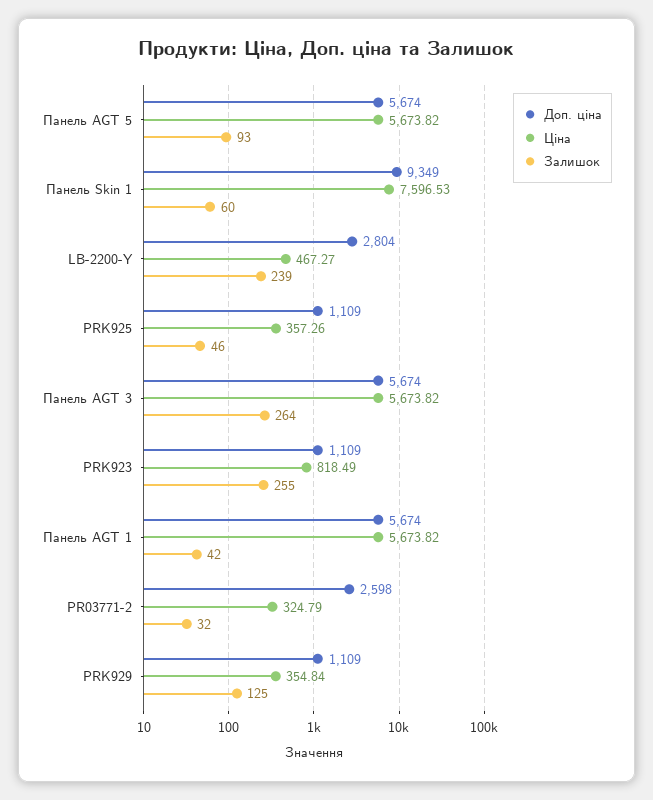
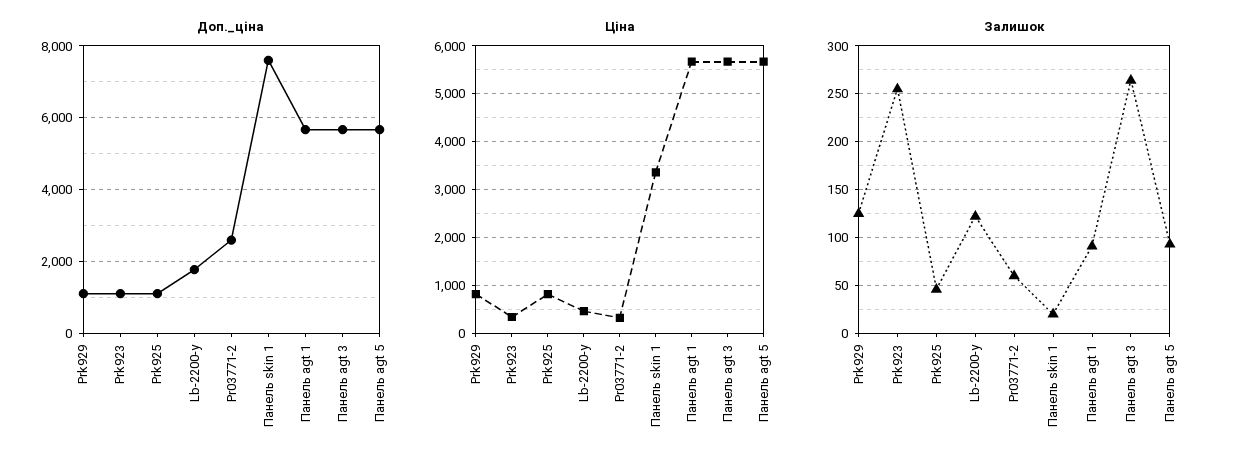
  {
    "Доп. ціна": {
      "Панель AGT 5": 5674,
-     "Панель Skin 1": 9349,
+     "Панель Skin 1": 7600,
-     "LB-2200-Y": 2804,
+     "LB-2200-Y": 1800,
      "PRK925": 1109,
      "Панель AGT 3": 5674,
      "PRK923": 1109,
      "Панель AGT 1": 5674,
      "PR03771-2": 2598,
      "PRK929": 1109
    },
    "Ціна": {
      "Панель AGT 5": 5673.82,
-     "Панель Skin 1": 7596.53,
+     "Панель Skin 1": 3400,
      "LB-2200-Y": 467.27,
-     "PRK925": 357.26,
+     "PRK925": 800,
      "Панель AGT 3": 5673.82,
-     "PRK923": 818.49,
+     "PRK923": 400,
      "Панель AGT 1": 5673.82,
      "PR03771-2": 324.79,
-     "PRK929": 354.84
+     "PRK929": 800
    },
    "Залишок": {
      "Панель AGT 5": 93,
-     "Панель Skin 1": 60,
+     "Панель Skin 1": 20,
-     "LB-2200-Y": 239,
+     "LB-2200-Y": 120,
      "PRK925": 46,
      "Панель AGT 3": 264,
      "PRK923": 255,
-     "Панель AGT 1": 42,
+     "Панель AGT 1": 90,
-     "PR03771-2": 32,
+     "PR03771-2": 60,
      "PRK929": 125
    }
  }

